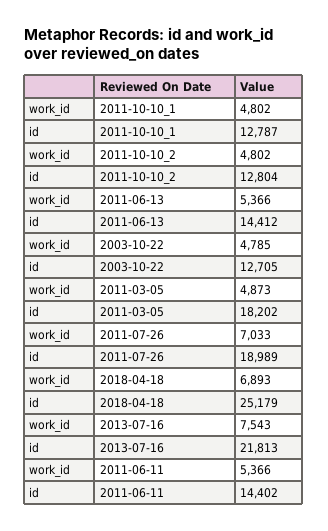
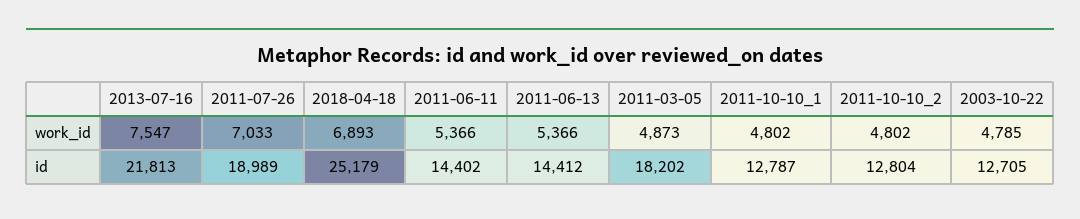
  {
    "work_id": {
      "2011-10-10_1": 4802,
      "2011-10-10_2": 4802,
      "2011-06-13": 5366,
      "2003-10-22": 4785,
      "2011-03-05": 4873,
      "2011-07-26": 7033,
      "2018-04-18": 6893,
-     "2013-07-16": 7543,
+     "2013-07-16": 7547,
      "2011-06-11": 5366
    },
    "id": {
      "2011-10-10_1": 12787,
      "2011-10-10_2": 12804,
      "2011-06-13": 14412,
      "2003-10-22": 12705,
      "2011-03-05": 18202,
      "2011-07-26": 18989,
      "2018-04-18": 25179,
      "2013-07-16": 21813,
      "2011-06-11": 14402
    }
  }

